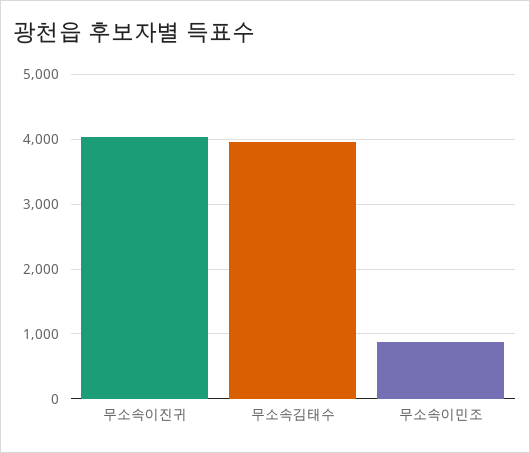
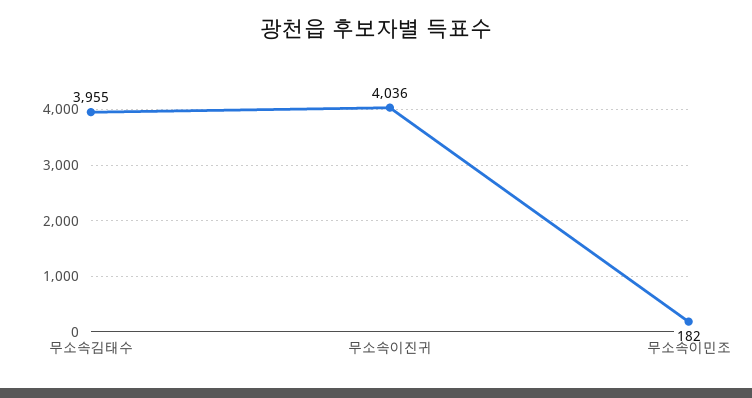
  {
    "무소속이진귀": 4036,
    "무소속김태수": 3955,
-   "무소속이민조": 900
+   "무소속이민조": 182
  }

